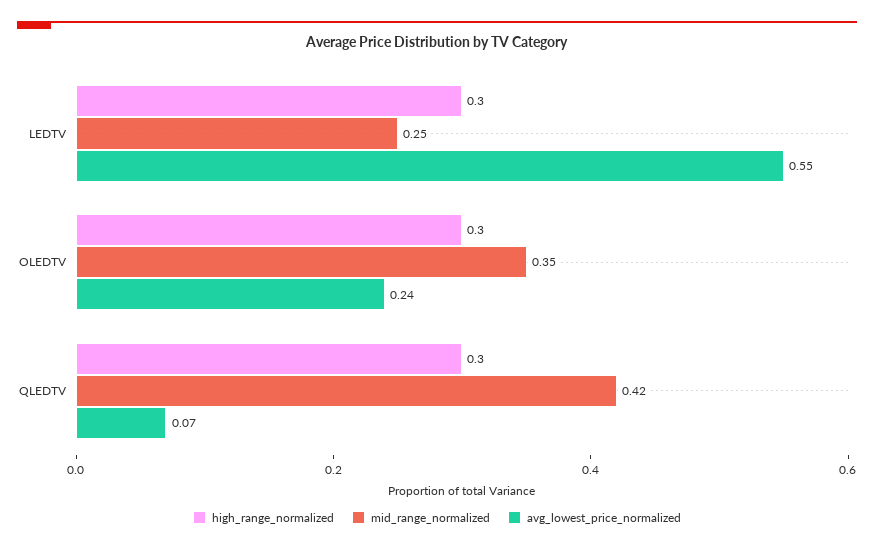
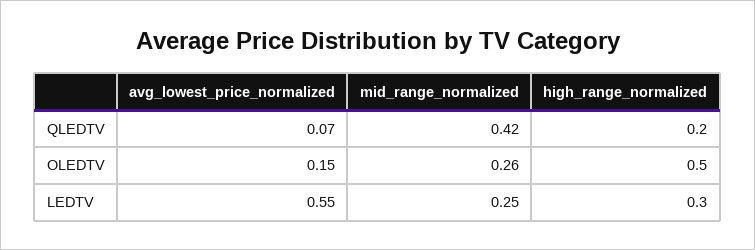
  {
    "high_range_normalized": {
      "LEDTV": 0.3,
-     "OLEDTV": 0.3,
+     "OLEDTV": 0.5,
-     "QLEDTV": 0.3
+     "QLEDTV": 0.2
    },
    "mid_range_normalized": {
      "LEDTV": 0.25,
-     "OLEDTV": 0.35,
+     "OLEDTV": 0.26,
      "QLEDTV": 0.42
    },
    "avg_lowest_price_normalized": {
      "LEDTV": 0.55,
-     "OLEDTV": 0.24,
+     "OLEDTV": 0.15,
      "QLEDTV": 0.07
    }
  }

